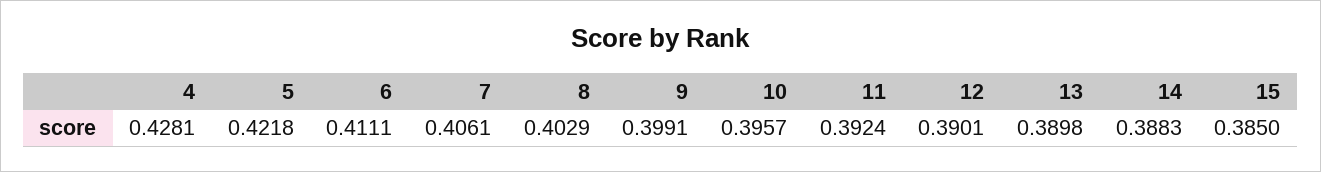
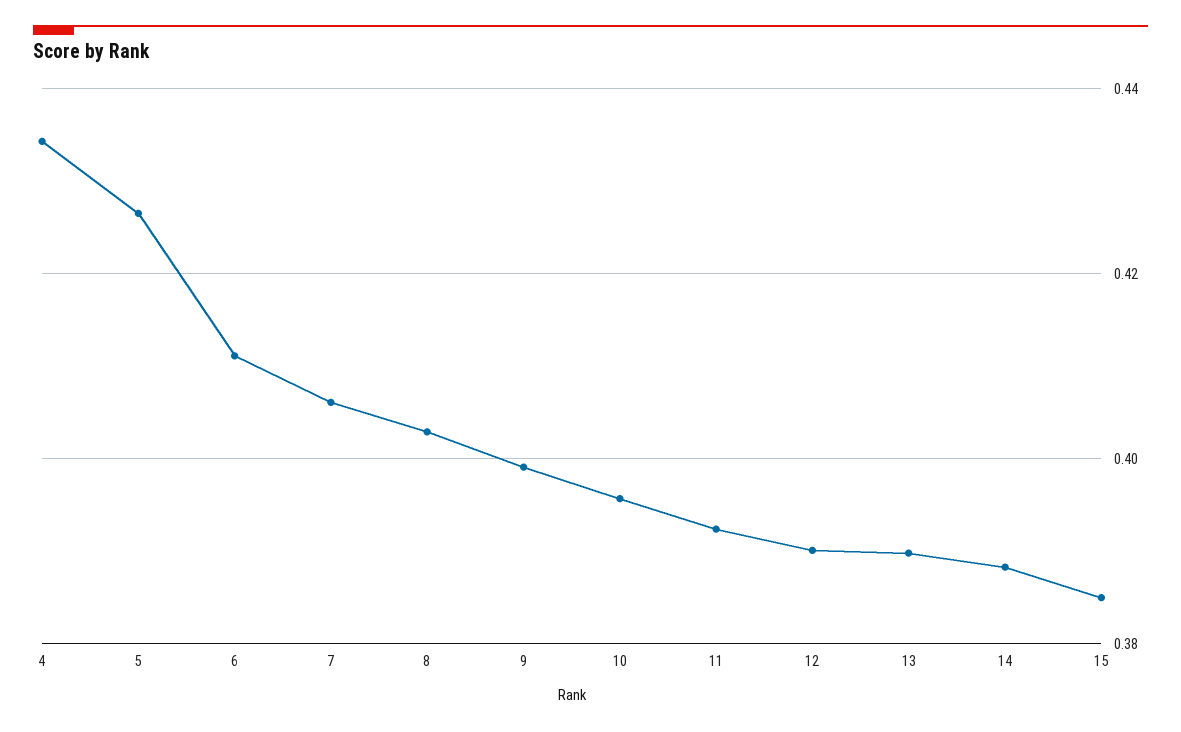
  {
-   "4": 0.4281,
+   "4": 0.434,
-   "5": 0.4218,
+   "5": 0.426,
    "6": 0.4111,
    "7": 0.4061,
    "8": 0.4029,
    "9": 0.3991,
    "10": 0.3957,
    "11": 0.3924,
    "12": 0.3901,
    "13": 0.3898,
    "14": 0.3883,
    "15": 0.385
  }

